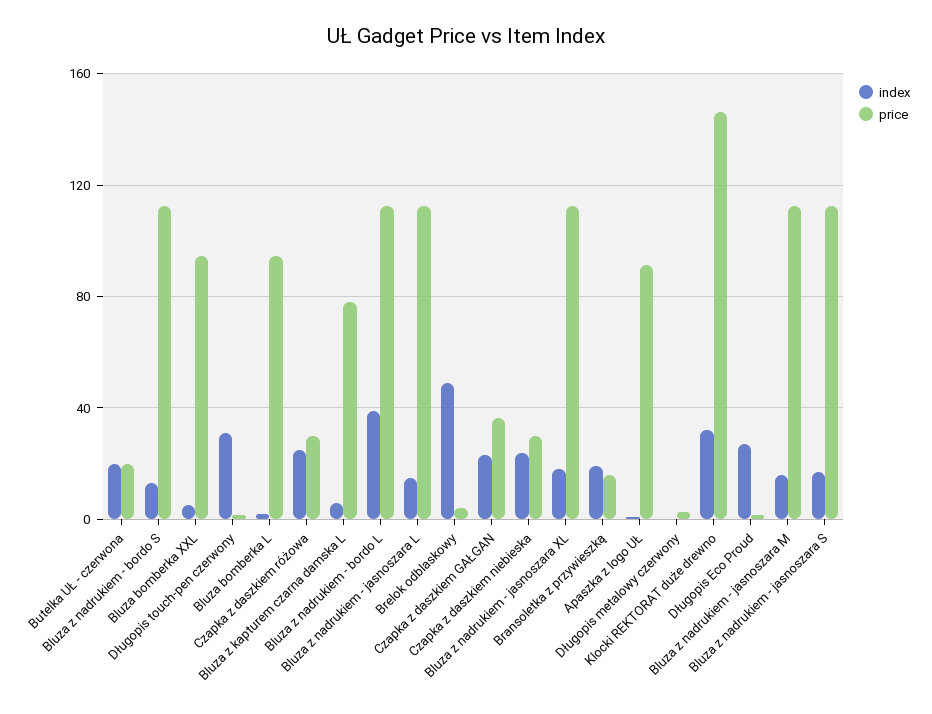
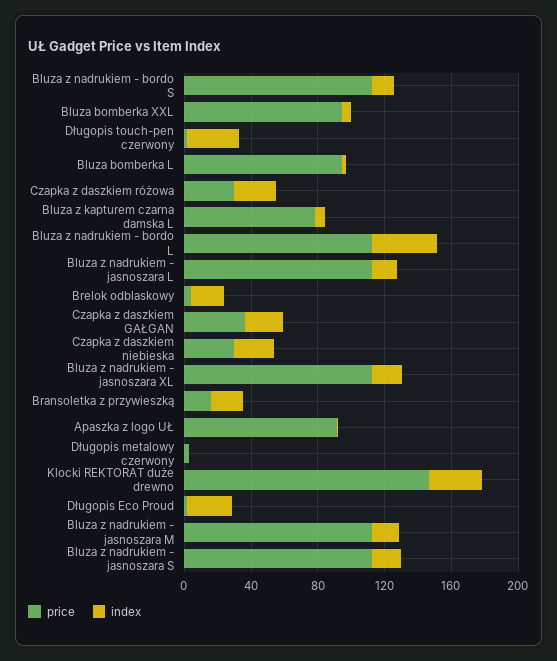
  {
    "index": {
-     "Butelka UŁ - czerwona": 20,
      "Bluza z nadrukiem - bordo S": 15,
      "Bluza bomberka XXL": 5,
      "Długopis touch-pen czerwony": 30,
      "Bluza bomberka L": 0,
      "Czapka z daszkiem różowa": 25,
      "Bluza z kapturem czarna damska L": 5,
      "Bluza z nadrukiem - bordo L": 40,
      "Bluza z nadrukiem - jasnoszara L": 15,
-     "Brelok odblaskowy": 50,
+     "Brelok odblaskowy": 20,
      "Czapka z daszkiem GAŁGAN": 25,
      "Czapka z daszkiem niebieska": 25,
      "Bluza z nadrukiem - jasnoszara XL": 20,
      "Bransoletka z przywieszką": 20,
      "Apaszka z logo UŁ": 0,
      "Długopis metalowy czerwony": 0,
      "Klocki REKTORAT duże drewno": 30,
      "Długopis Eco Proud": 25,
      "Bluza z nadrukiem - jasnoszara M": 15,
      "Bluza z nadrukiem - jasnoszara S": 15
    },
    "price": {
-     "Butelka UŁ - czerwona": 20,
      "Bluza z nadrukiem - bordo S": 115,
      "Bluza bomberka XXL": 95,
      "Długopis touch-pen czerwony": 0,
      "Bluza bomberka L": 95,
      "Czapka z daszkiem różowa": 30,
      "Bluza z kapturem czarna damska L": 80,
      "Bluza z nadrukiem - bordo L": 115,
      "Bluza z nadrukiem - jasnoszara L": 115,
      "Brelok odblaskowy": 5,
      "Czapka z daszkiem GAŁGAN": 35,
      "Czapka z daszkiem niebieska": 30,
      "Bluza z nadrukiem - jasnoszara XL": 115,
      "Bransoletka z przywieszką": 15,
      "Apaszka z logo UŁ": 90,
      "Długopis metalowy czerwony": 5,
      "Klocki REKTORAT duże drewno": 145,
      "Długopis Eco Proud": 0,
      "Bluza z nadrukiem - jasnoszara M": 115,
      "Bluza z nadrukiem - jasnoszara S": 115
    }
  }

